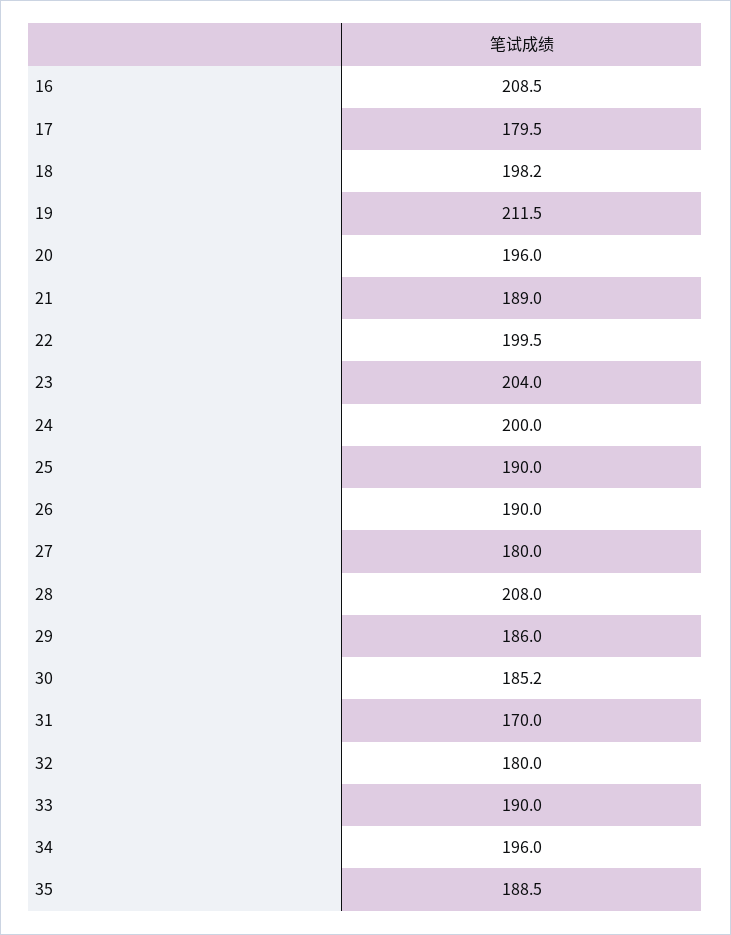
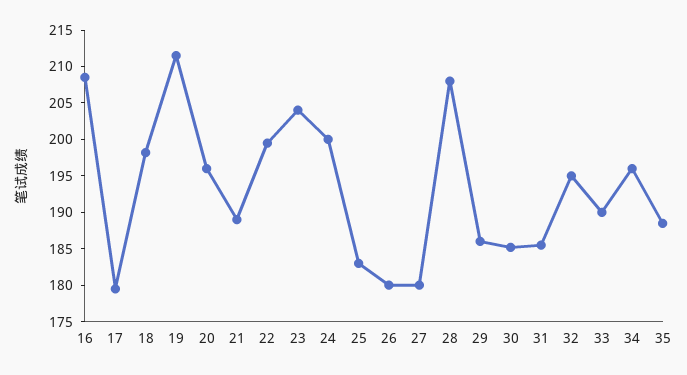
  {
    "16": 208.5,
    "17": 179.5,
    "18": 198.2,
    "19": 211.5,
    "20": 196,
    "21": 189,
    "22": 199.5,
    "23": 204,
    "24": 200,
-   "25": 190,
+   "25": 182.5,
-   "26": 190,
+   "26": 180,
    "27": 180,
    "28": 208,
    "29": 186,
    "30": 185.2,
-   "31": 170,
+   "31": 185,
-   "32": 180,
+   "32": 195,
    "33": 190,
    "34": 196,
    "35": 188.5
  }

